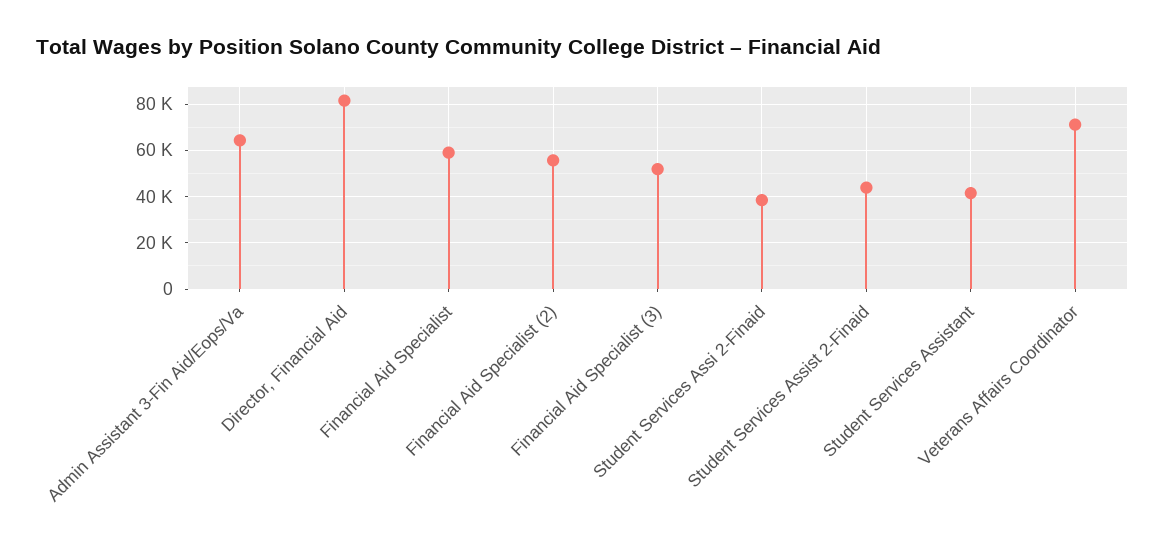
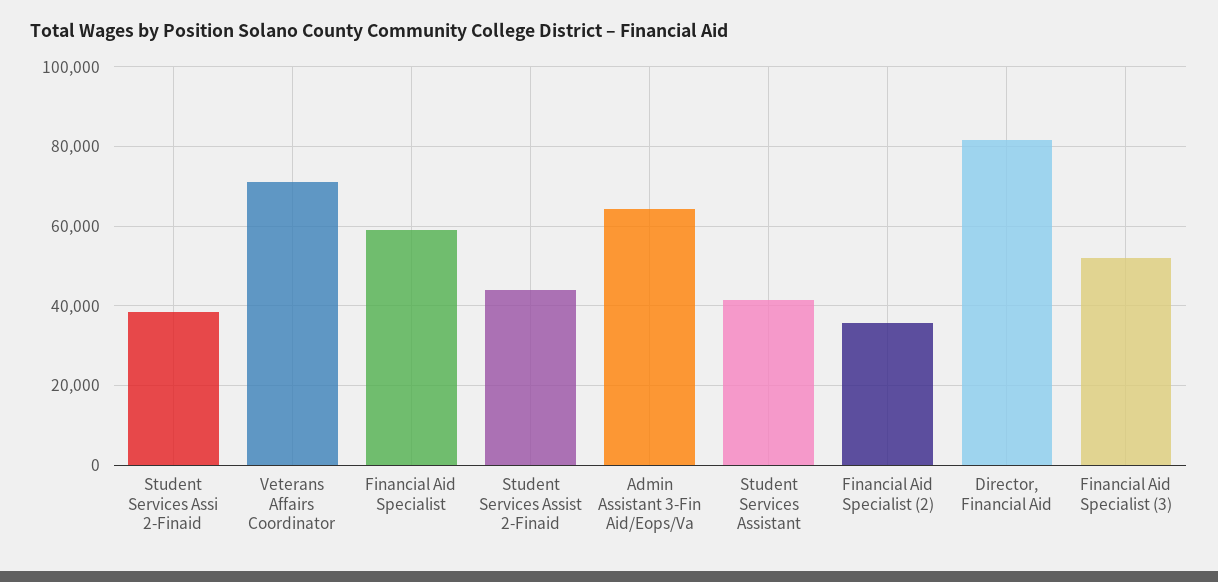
  {
    "Admin Assistant 3-Fin Aid/Eops/Va": 64000,
    "Director, Financial Aid": 82000,
    "Financial Aid Specialist": 60000,
-   "Financial Aid Specialist (2)": 55000,
+   "Financial Aid Specialist (2)": 36000,
    "Financial Aid Specialist (3)": 52000,
    "Student Services Assi 2-Finaid": 38000,
    "Student Services Assist 2-Finaid": 44000,
    "Student Services Assistant": 42000,
    "Veterans Affairs Coordinator": 72000
  }

